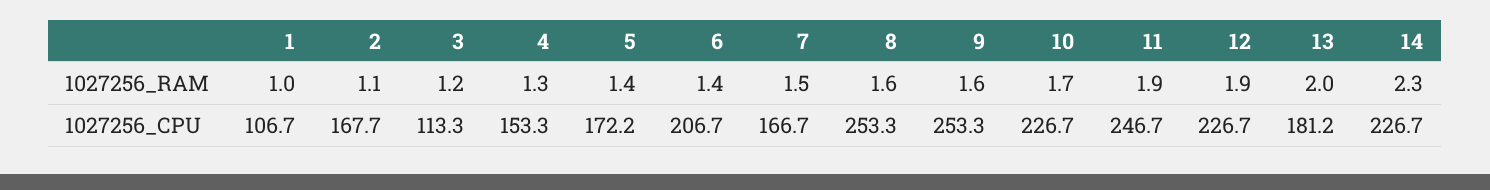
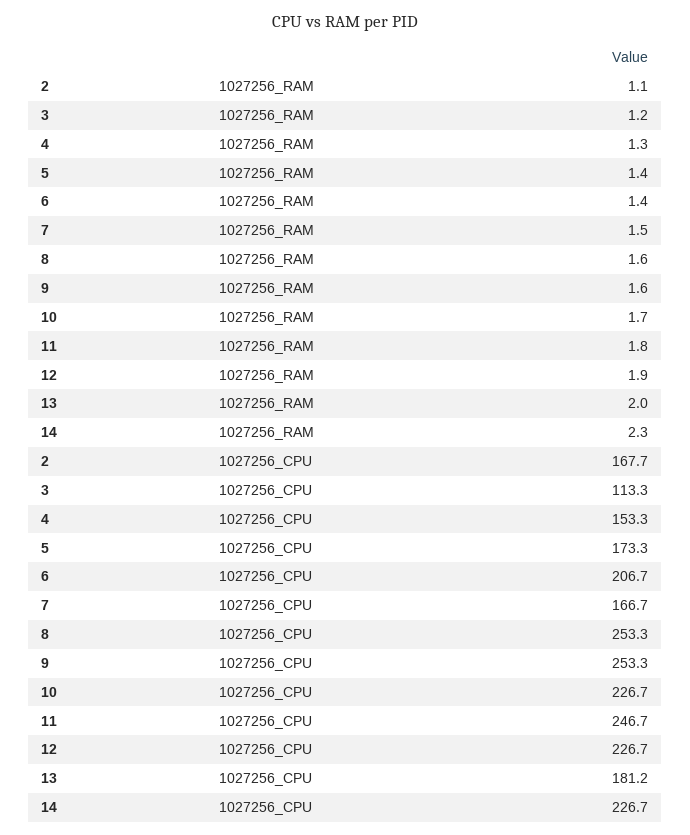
  {
-   "1": {
-     "1027256_RAM": 1,
-     "1027256_CPU": 106.7
-   },
    "2": {
      "1027256_RAM": 1.1,
      "1027256_CPU": 167.7
    },
    "3": {
      "1027256_RAM": 1.2,
      "1027256_CPU": 113.3
    },
    "4": {
      "1027256_RAM": 1.3,
      "1027256_CPU": 153.3
    },
    "5": {
      "1027256_RAM": 1.4,
-     "1027256_CPU": 172.2
+     "1027256_CPU": 173.3
    },
    "6": {
      "1027256_RAM": 1.4,
      "1027256_CPU": 206.7
    },
    "7": {
      "1027256_RAM": 1.5,
      "1027256_CPU": 166.7
    },
    "8": {
      "1027256_RAM": 1.6,
      "1027256_CPU": 253.3
    },
    "9": {
      "1027256_RAM": 1.6,
      "1027256_CPU": 253.3
    },
    "10": {
      "1027256_RAM": 1.7,
      "1027256_CPU": 226.7
    },
    "11": {
-     "1027256_RAM": 1.9,
+     "1027256_RAM": 1.8,
      "1027256_CPU": 246.7
    },
    "12": {
      "1027256_RAM": 1.9,
      "1027256_CPU": 226.7
    },
    "13": {
      "1027256_RAM": 2,
      "1027256_CPU": 181.2
    },
    "14": {
      "1027256_RAM": 2.3,
      "1027256_CPU": 226.7
    }
  }

